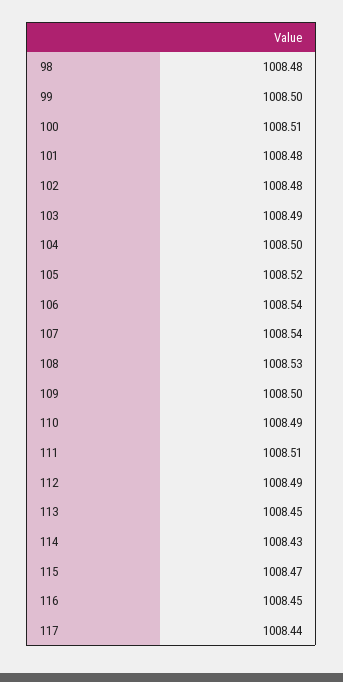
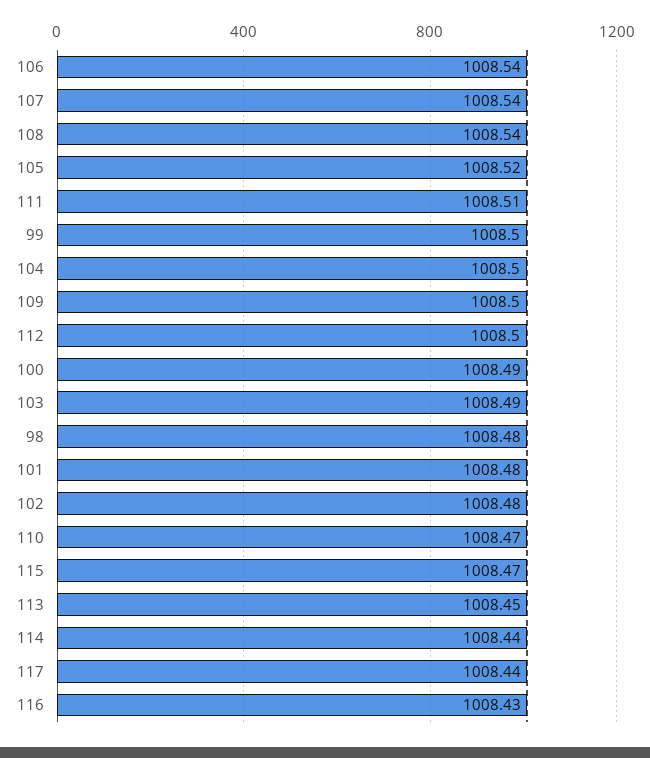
  {
    "98": 1008.48,
    "99": 1008.5,
-   "100": 1008.51,
+   "100": 1008.49,
    "101": 1008.48,
    "102": 1008.48,
    "103": 1008.49,
    "104": 1008.5,
    "105": 1008.52,
    "106": 1008.54,
    "107": 1008.54,
-   "108": 1008.53,
+   "108": 1008.54,
    "109": 1008.5,
-   "110": 1008.49,
+   "110": 1008.47,
    "111": 1008.51,
-   "112": 1008.49,
+   "112": 1008.5,
    "113": 1008.45,
-   "114": 1008.43,
+   "114": 1008.44,
    "115": 1008.47,
-   "116": 1008.45,
+   "116": 1008.43,
    "117": 1008.44
  }

